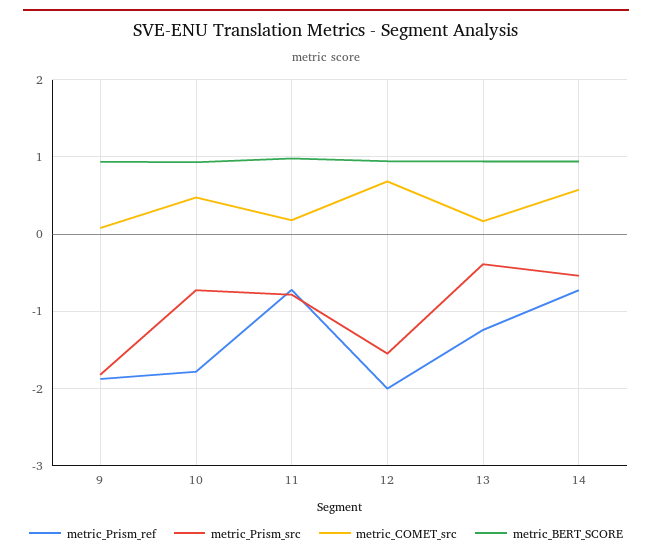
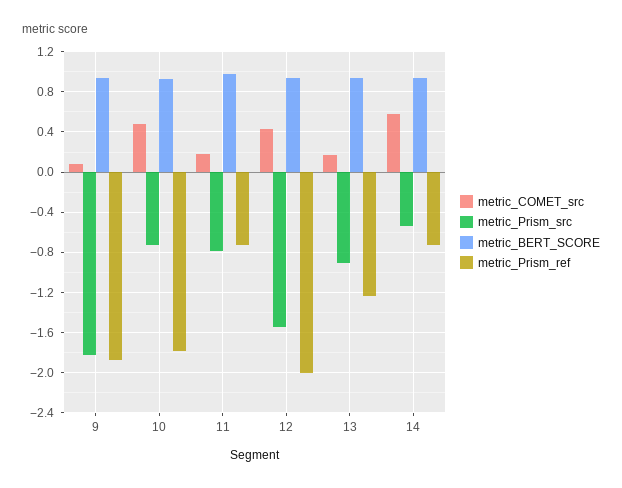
  {
    "metric_Prism_ref": {
      "9": -1.9,
      "10": -1.8,
      "11": -0.7,
      "12": -2,
      "13": -1.2,
      "14": -0.7
    },
    "metric_Prism_src": {
      "9": -1.8,
      "10": -0.7,
      "11": -0.8,
      "12": -1.6,
-     "13": -0.4,
+     "13": -0.9,
      "14": -0.5
    },
    "metric_COMET_src": {
      "9": 0.1,
      "10": 0.5,
      "11": 0.2,
-     "12": 0.7,
+     "12": 0.4,
      "13": 0.2,
      "14": 0.6
    },
    "metric_BERT_SCORE": {
      "9": 0.9,
      "10": 0.9,
      "11": 1,
      "12": 0.9,
      "13": 0.9,
      "14": 0.9
    }
  }

